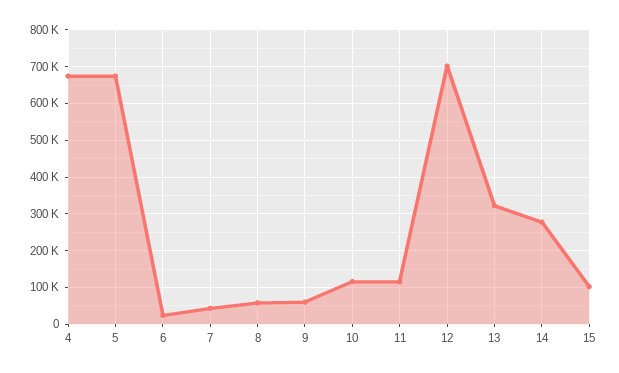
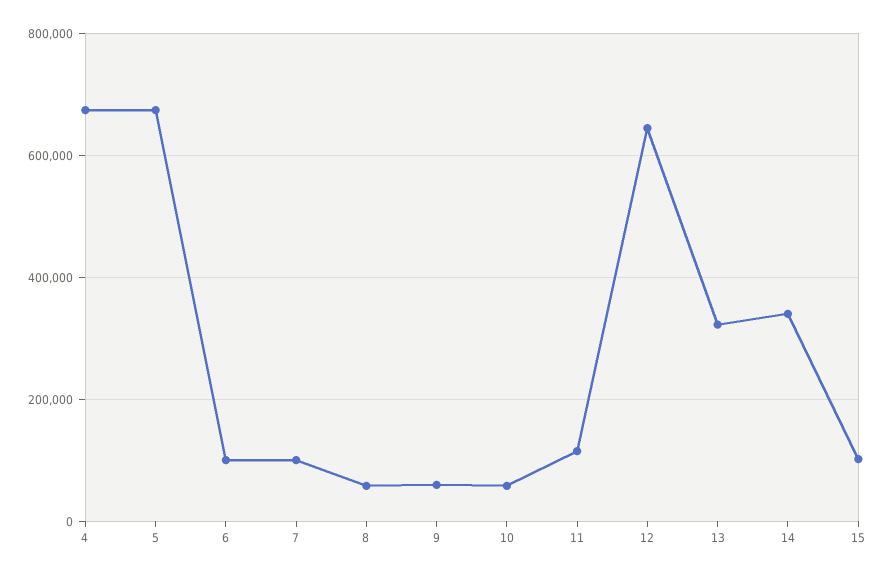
  {
    "4": 680000,
    "5": 680000,
-   "6": 20000,
+   "6": 100000,
-   "7": 40000,
+   "7": 100000,
    "8": 60000,
    "9": 60000,
-   "10": 120000,
+   "10": 60000,
    "11": 120000,
-   "12": 700000,
+   "12": 640000,
    "13": 320000,
-   "14": 280000,
+   "14": 340000,
    "15": 100000
  }

